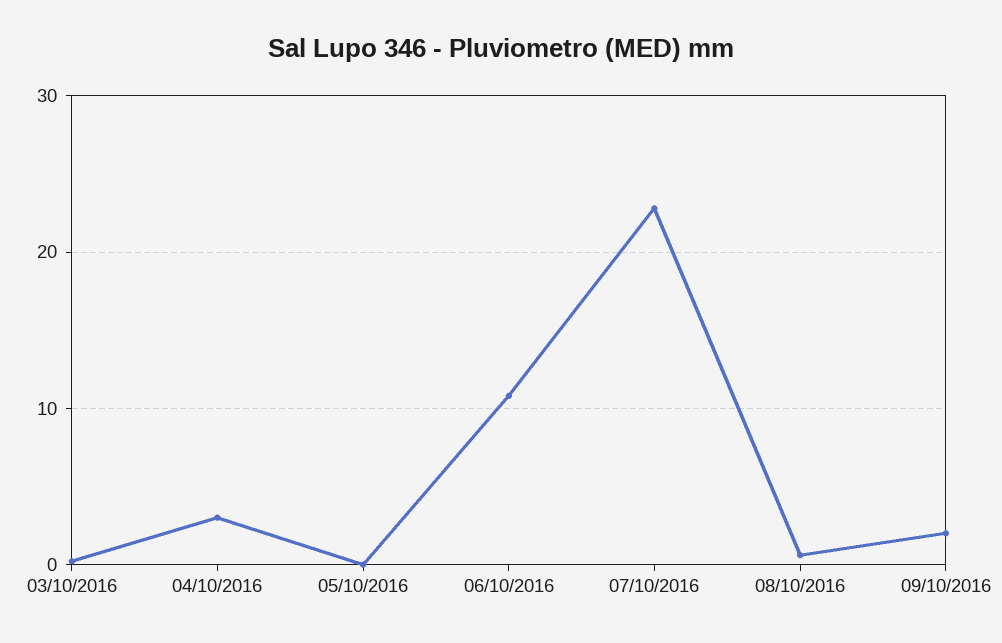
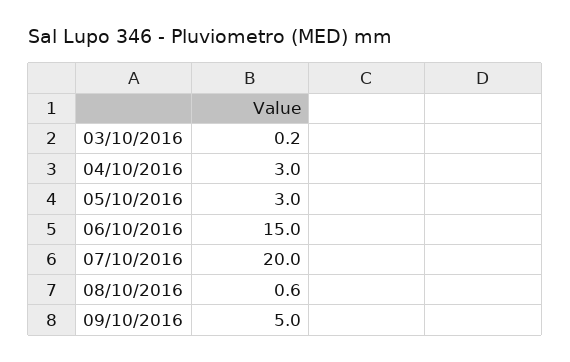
  {
    "03/10/2016": 0.2,
    "04/10/2016": 3,
-   "05/10/2016": 0,
+   "05/10/2016": 3,
-   "06/10/2016": 11,
+   "06/10/2016": 15,
-   "07/10/2016": 23,
+   "07/10/2016": 20,
    "08/10/2016": 0.6,
-   "09/10/2016": 2
+   "09/10/2016": 5
  }

